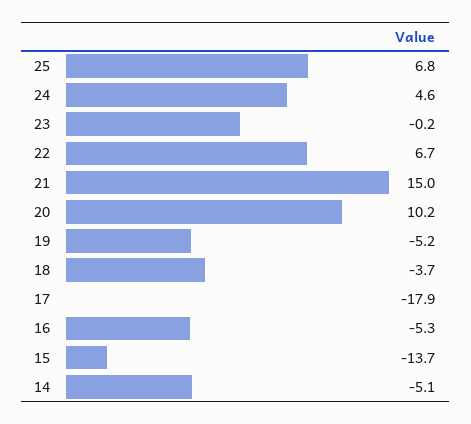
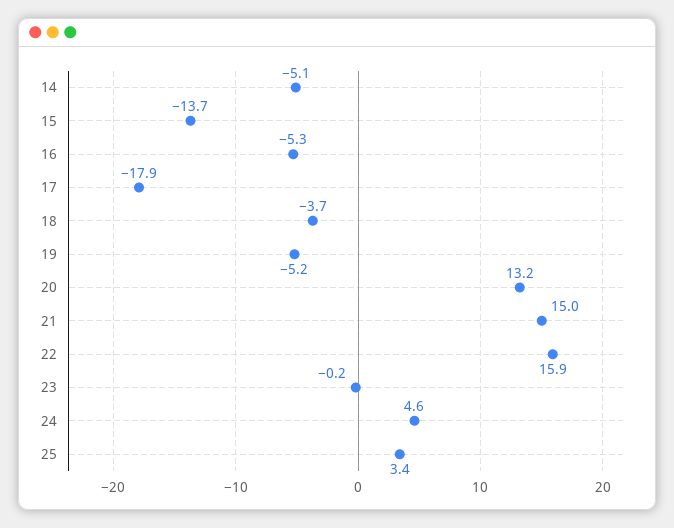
  {
-   "25": 6.8,
+   "25": 3.4,
    "24": 4.6,
    "23": -0.2,
-   "22": 6.7,
+   "22": 15.9,
    "21": 15,
-   "20": 10.2,
+   "20": 13.2,
    "19": -5.2,
    "18": -3.7,
    "17": -17.9,
    "16": -5.3,
    "15": -13.7,
    "14": -5.1
  }

